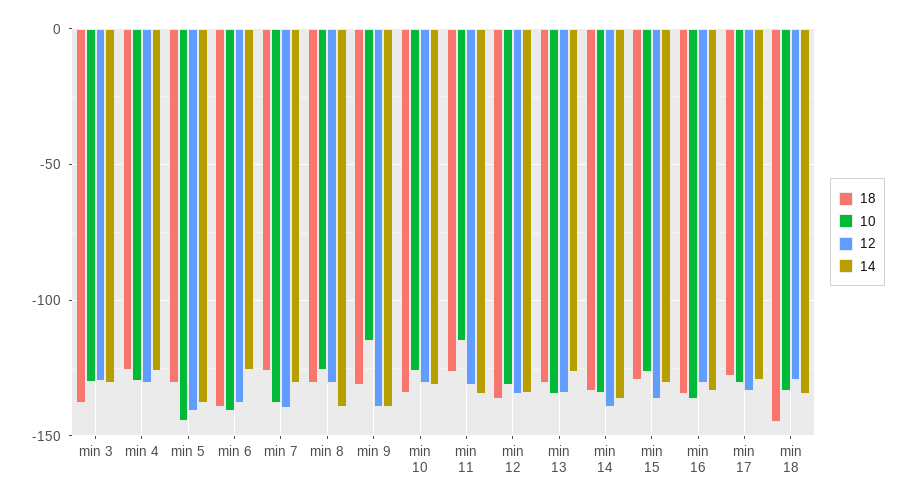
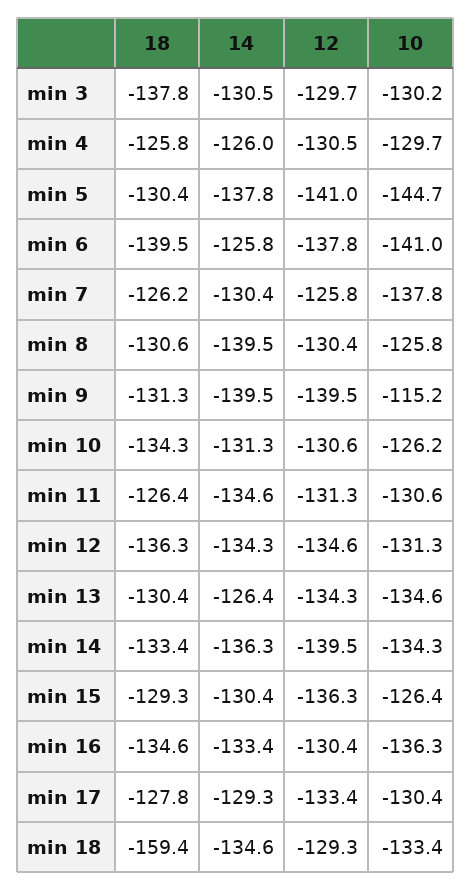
  {
    "18": {
      "min 3": -137.8,
      "min 4": -125.8,
      "min 5": -130.4,
      "min 6": -139.5,
      "min 7": -126.2,
      "min 8": -130.6,
      "min 9": -131.3,
      "min 10": -134.3,
      "min 11": -126.4,
      "min 12": -136.3,
      "min 13": -130.4,
      "min 14": -133.4,
      "min 15": -129.3,
      "min 16": -134.6,
      "min 17": -127.8,
-     "min 18": -145
+     "min 18": -159.4
    },
    "10": {
      "min 3": -130.2,
      "min 4": -129.7,
      "min 5": -144.7,
      "min 6": -141,
      "min 7": -137.8,
      "min 8": -125.8,
      "min 9": -115.2,
      "min 10": -126.2,
-     "min 11": -115,
+     "min 11": -130.6,
      "min 12": -131.3,
      "min 13": -134.6,
      "min 14": -134.3,
      "min 15": -126.4,
      "min 16": -136.3,
      "min 17": -130.4,
      "min 18": -133.4
    },
    "12": {
      "min 3": -129.7,
      "min 4": -130.5,
      "min 5": -141,
      "min 6": -137.8,
-     "min 7": -140,
+     "min 7": -125.8,
      "min 8": -130.4,
      "min 9": -139.5,
      "min 10": -130.6,
      "min 11": -131.3,
      "min 12": -134.6,
      "min 13": -134.3,
      "min 14": -139.5,
      "min 15": -136.3,
      "min 16": -130.4,
      "min 17": -133.4,
      "min 18": -129.3
    },
    "14": {
      "min 3": -130.5,
      "min 4": -126,
      "min 5": -137.8,
      "min 6": -125.8,
      "min 7": -130.4,
      "min 8": -139.5,
      "min 9": -139.5,
      "min 10": -131.3,
      "min 11": -134.6,
      "min 12": -134.3,
      "min 13": -126.4,
      "min 14": -136.3,
      "min 15": -130.4,
      "min 16": -133.4,
      "min 17": -129.3,
      "min 18": -134.6
    }
  }

